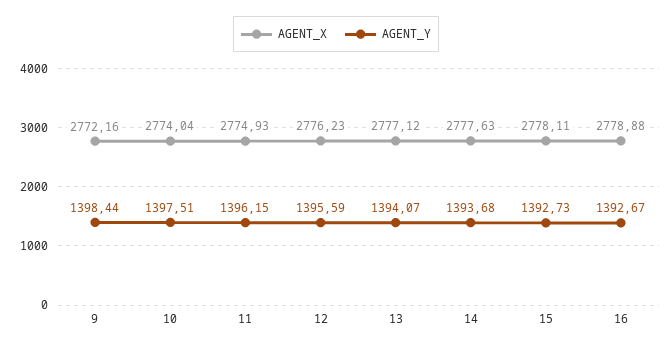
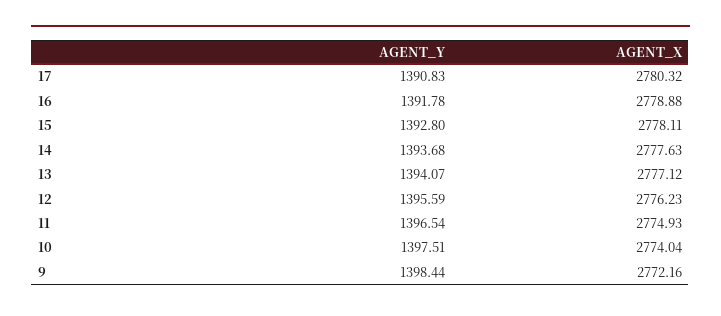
  {
    "AGENT_X": {
      "9": 2772.16,
      "10": 2774.04,
      "11": 2774.93,
      "12": 2776.23,
      "13": 2777.12,
      "14": 2777.63,
      "15": 2778.11,
-     "16": 2778.88
+     "16": 2778.88,
+     "17": 2780.32
    },
    "AGENT_Y": {
      "9": 1398.44,
      "10": 1397.51,
-     "11": 1396.15,
+     "11": 1396.54,
      "12": 1395.59,
      "13": 1394.07,
      "14": 1393.68,
-     "15": 1392.73,
+     "15": 1392.8,
-     "16": 1392.67
+     "16": 1391.78,
+     "17": 1390.83
    }
  }

